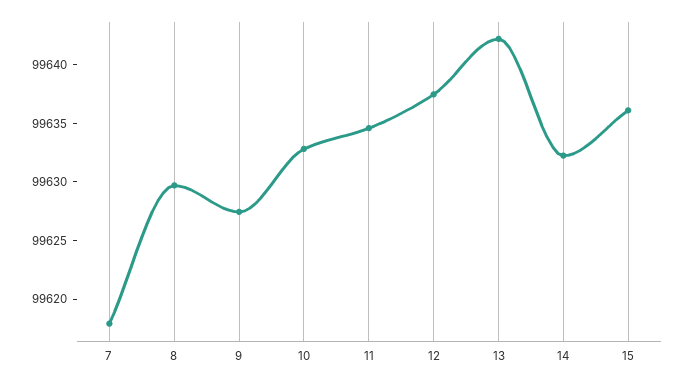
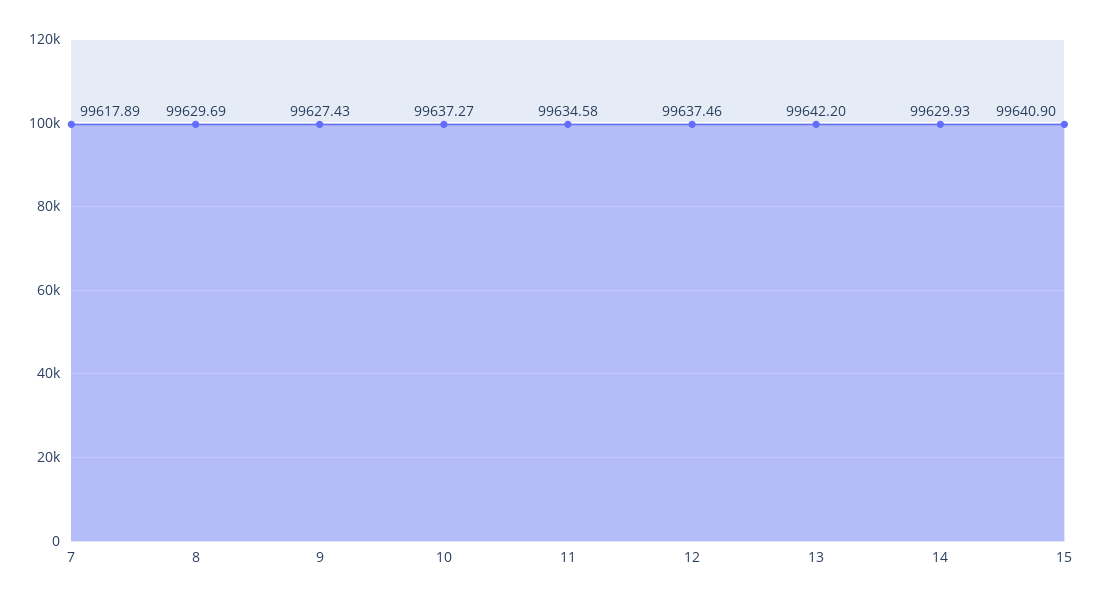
  {
    "7": 99617.89,
    "8": 99629.69,
    "9": 99627.43,
-   "10": 99633,
+   "10": 99637.27,
    "11": 99634.58,
    "12": 99637.46,
    "13": 99642.2,
-   "14": 99632,
+   "14": 99629.93,
-   "15": 99636
+   "15": 99640.9
  }

